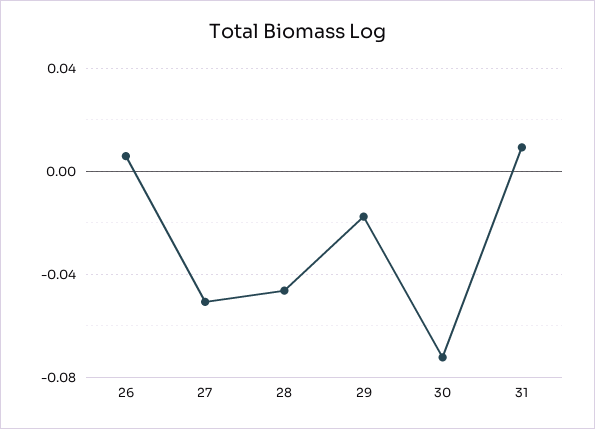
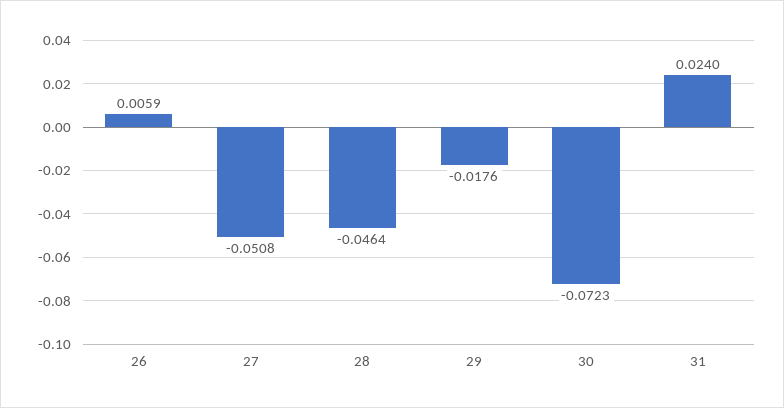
  {
    "26": 0.0059,
    "27": -0.0508,
    "28": -0.0464,
    "29": -0.0176,
    "30": -0.0723,
-   "31": 0.01
+   "31": 0.024
  }

